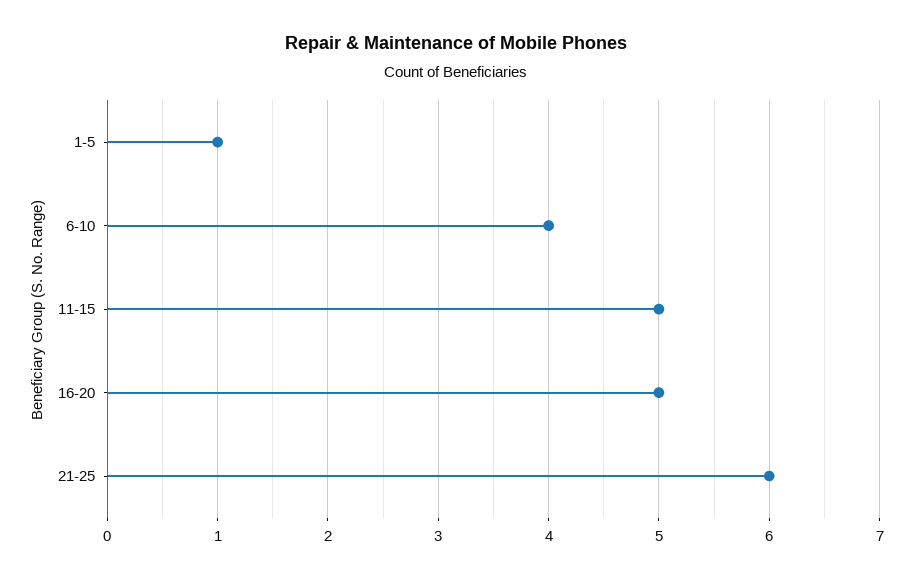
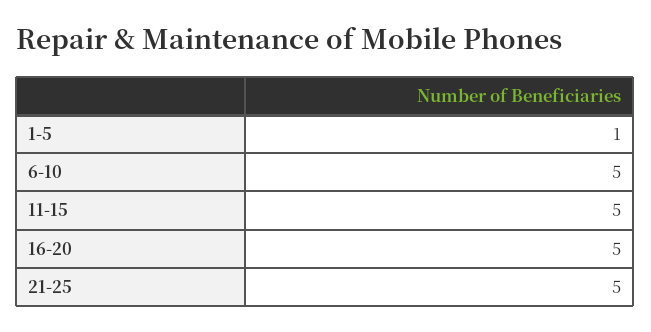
  {
    "1-5": 1,
-   "6-10": 4,
+   "6-10": 5,
    "11-15": 5,
    "16-20": 5,
-   "21-25": 6
+   "21-25": 5
  }

